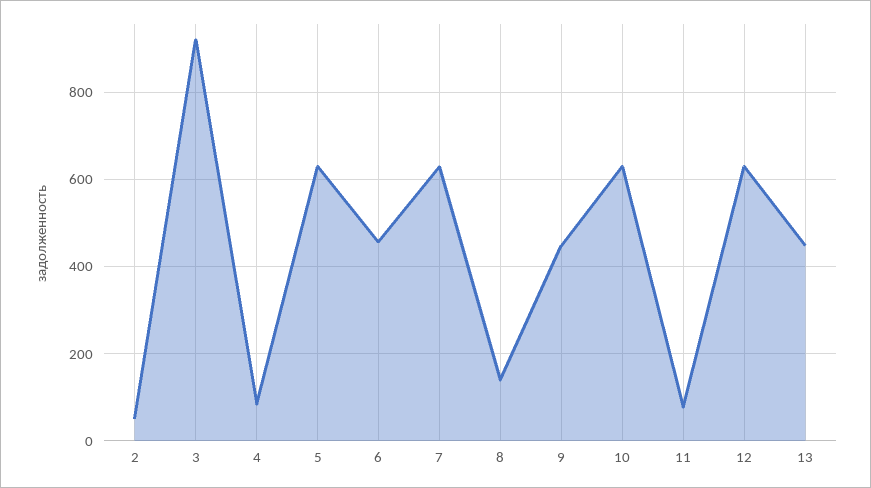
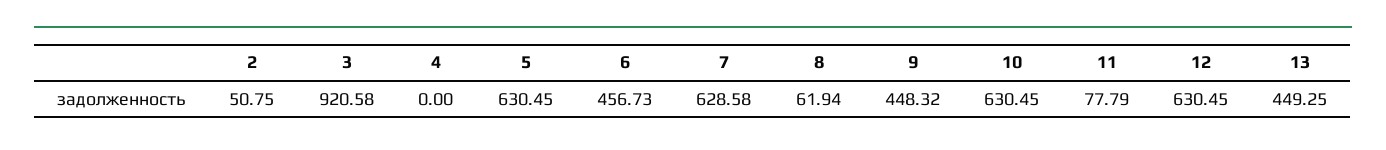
  {
    "2": 50.75,
    "3": 920.58,
-   "4": 80,
+   "4": 0,
    "5": 630.45,
    "6": 456.73,
    "7": 628.58,
-   "8": 140,
+   "8": 61.94,
    "9": 448.32,
    "10": 630.45,
    "11": 77.79,
    "12": 630.45,
    "13": 449.25
  }

